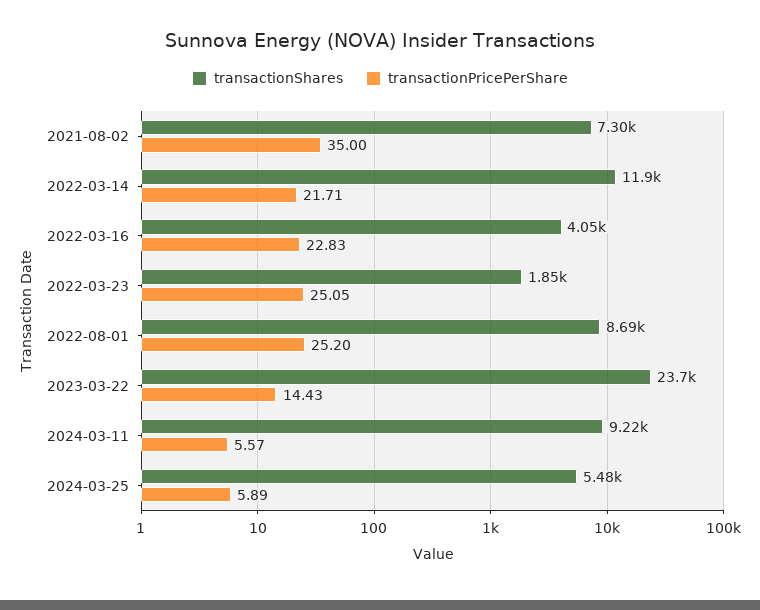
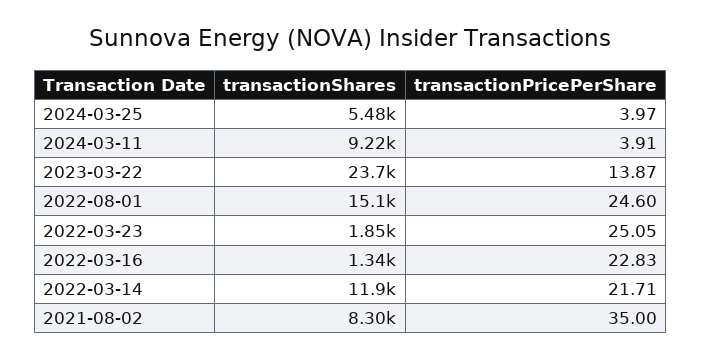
  {
    "transactionShares": {
-     "2021-08-02": 7300,
+     "2021-08-02": 8300,
      "2022-03-14": 11900,
-     "2022-03-16": 4050,
+     "2022-03-16": 1340,
      "2022-03-23": 1850,
-     "2022-08-01": 8690,
+     "2022-08-01": 15100,
      "2023-03-22": 23700,
      "2024-03-11": 9220,
      "2024-03-25": 5480
    },
    "transactionPricePerShare": {
      "2021-08-02": 35,
      "2022-03-14": 21.71,
      "2022-03-16": 22.83,
      "2022-03-23": 25.05,
-     "2022-08-01": 25.2,
+     "2022-08-01": 24.6,
-     "2023-03-22": 14.43,
+     "2023-03-22": 13.87,
-     "2024-03-11": 5.57,
+     "2024-03-11": 3.91,
-     "2024-03-25": 5.89
+     "2024-03-25": 3.97
    }
  }

